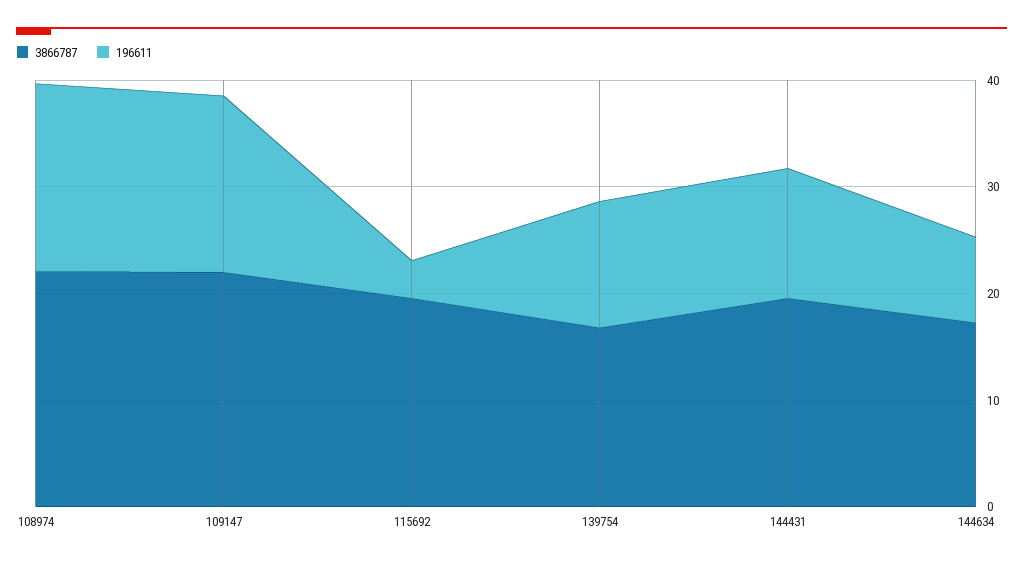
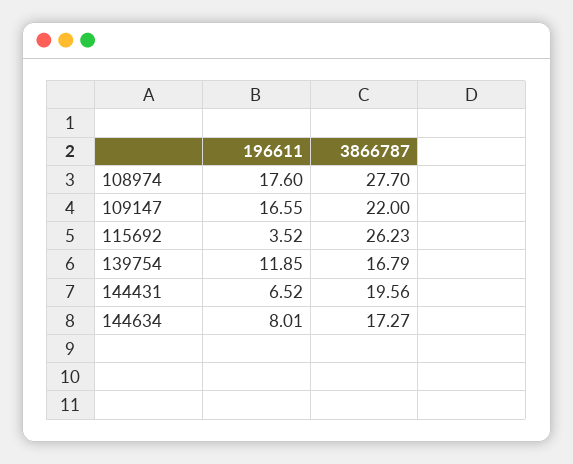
  {
    "3866787": {
-     "108974": 22,
+     "108974": 27.7,
      "109147": 22,
-     "115692": 20,
+     "115692": 26.23,
      "139754": 16.79,
      "144431": 19.56,
      "144634": 17.27
    },
    "196611": {
      "108974": 17.6,
      "109147": 16.55,
      "115692": 3.52,
      "139754": 11.85,
-     "144431": 12,
+     "144431": 6.52,
      "144634": 8.01
    }
  }

